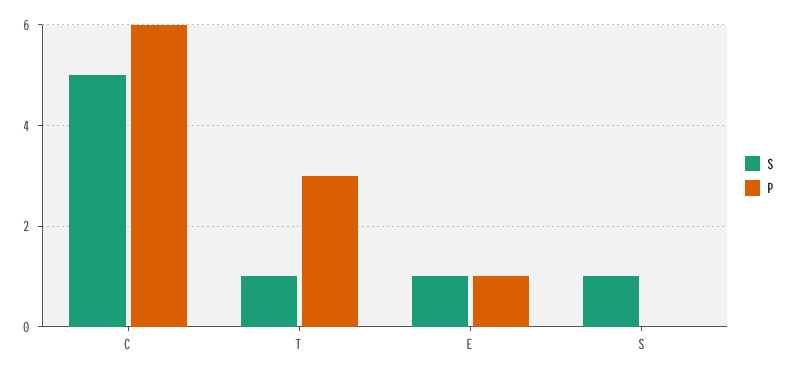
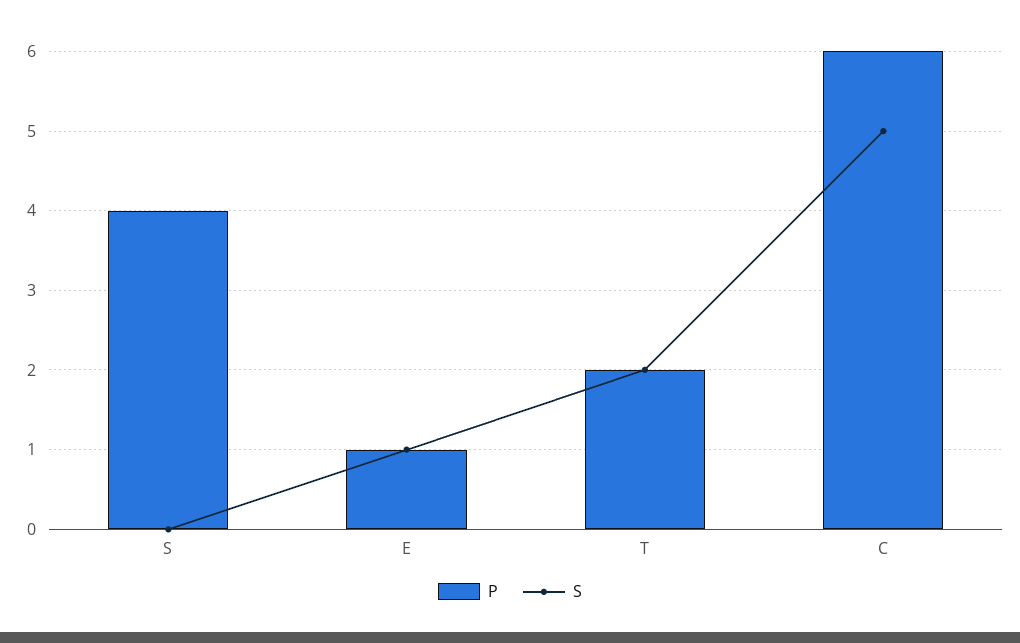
  {
    "S": {
      "C": 5,
-     "T": 1,
+     "T": 2,
      "E": 1,
-     "S": 1
+     "S": 0
    },
    "P": {
      "C": 6,
-     "T": 3,
+     "T": 2,
      "E": 1,
-     "S": 0
+     "S": 4
    }
  }

